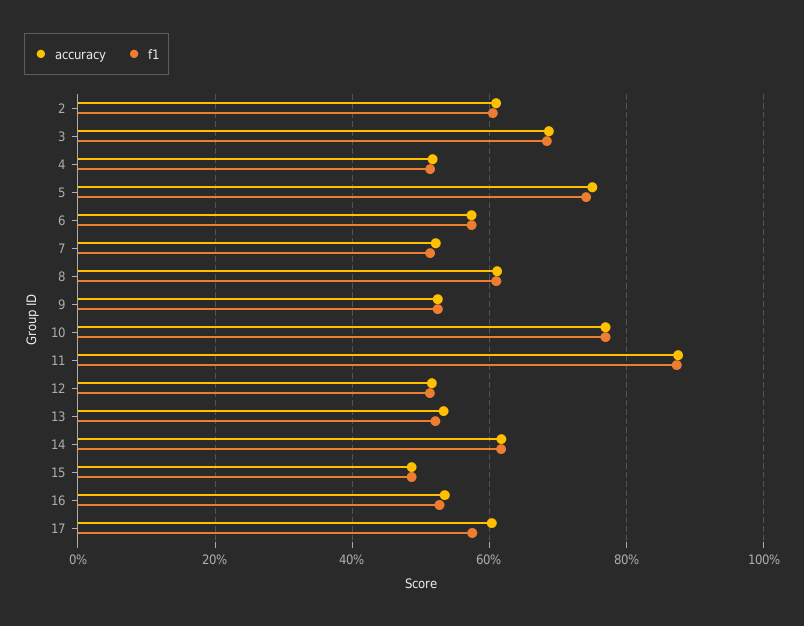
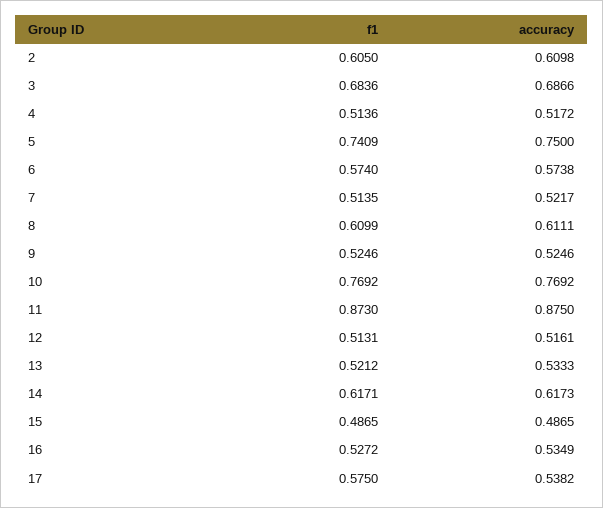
  {
    "accuracy": {
      "2": 0.6098,
      "3": 0.6866,
      "4": 0.5172,
      "5": 0.75,
      "6": 0.5738,
      "7": 0.5217,
      "8": 0.6111,
      "9": 0.5246,
      "10": 0.7692,
      "11": 0.875,
      "12": 0.5161,
      "13": 0.5333,
      "14": 0.6173,
      "15": 0.4865,
      "16": 0.5349,
-     "17": 0.6
+     "17": 0.5382
    },
    "f1": {
      "2": 0.605,
      "3": 0.6836,
      "4": 0.5136,
      "5": 0.7409,
      "6": 0.574,
      "7": 0.5135,
      "8": 0.6099,
      "9": 0.5246,
      "10": 0.7692,
      "11": 0.873,
      "12": 0.5131,
      "13": 0.5212,
      "14": 0.6171,
      "15": 0.4865,
      "16": 0.5272,
      "17": 0.575
    }
  }

